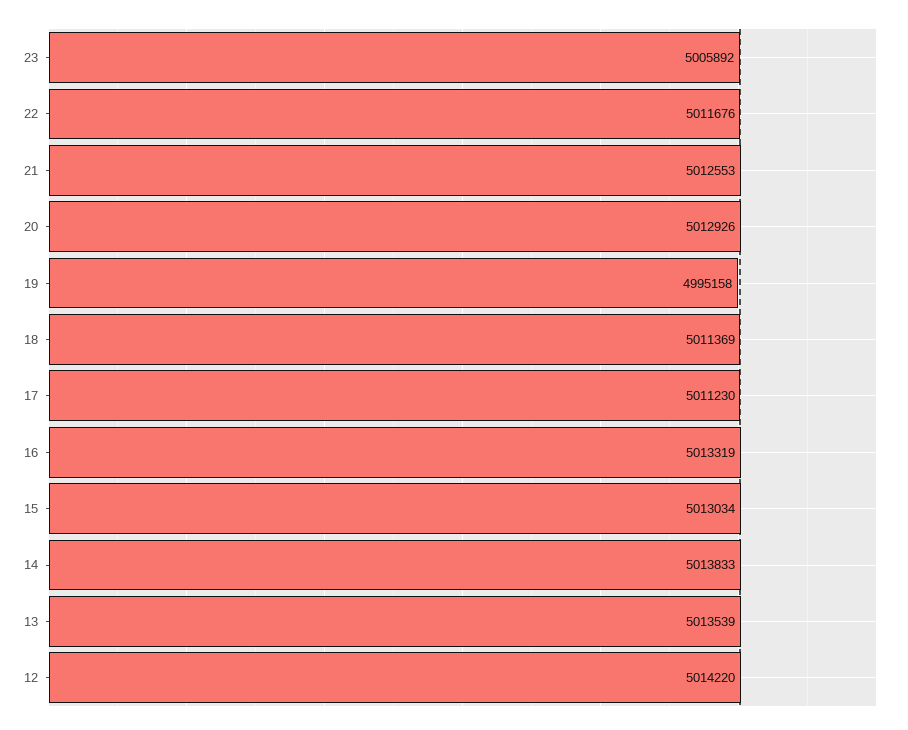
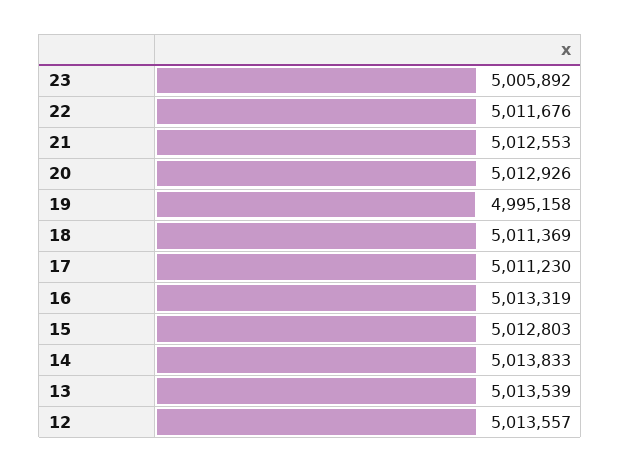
  {
    "23": 5005892,
    "22": 5011676,
    "21": 5012553,
    "20": 5012926,
    "19": 4995158,
    "18": 5011369,
    "17": 5011230,
    "16": 5013319,
-   "15": 5013034,
+   "15": 5012803,
    "14": 5013833,
    "13": 5013539,
-   "12": 5014220
+   "12": 5013557
  }

